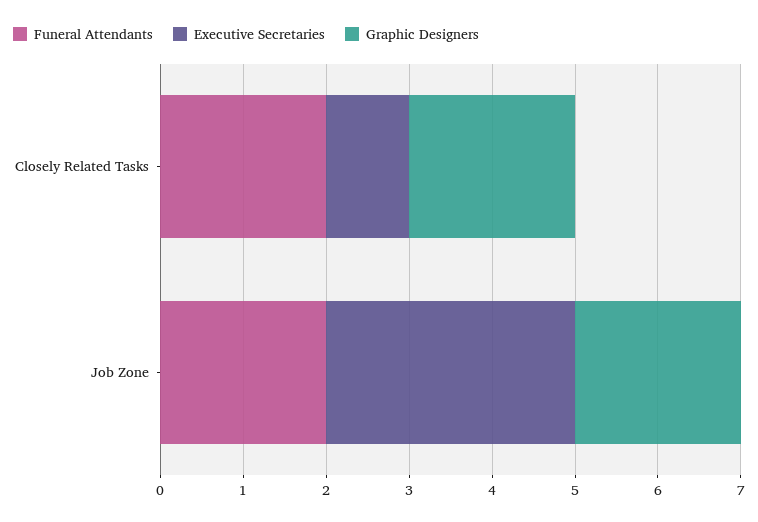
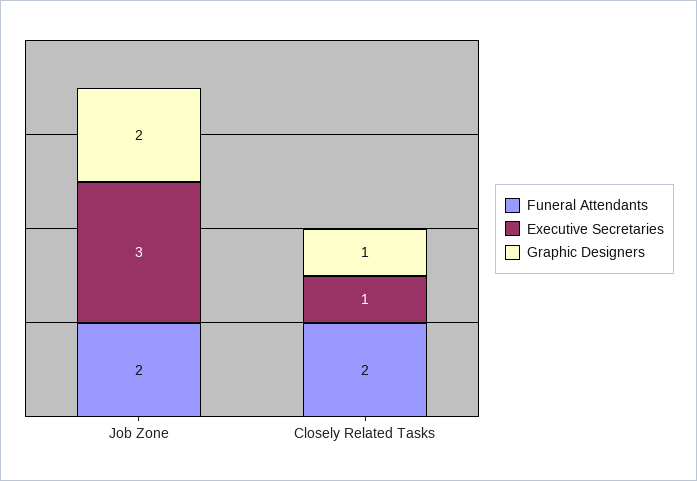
  {
    "Funeral Attendants": {
      "Closely Related Tasks": 2,
      "Job Zone": 2
    },
    "Executive Secretaries": {
      "Closely Related Tasks": 1,
      "Job Zone": 3
    },
    "Graphic Designers": {
-     "Closely Related Tasks": 2,
+     "Closely Related Tasks": 1,
      "Job Zone": 2
    }
  }

